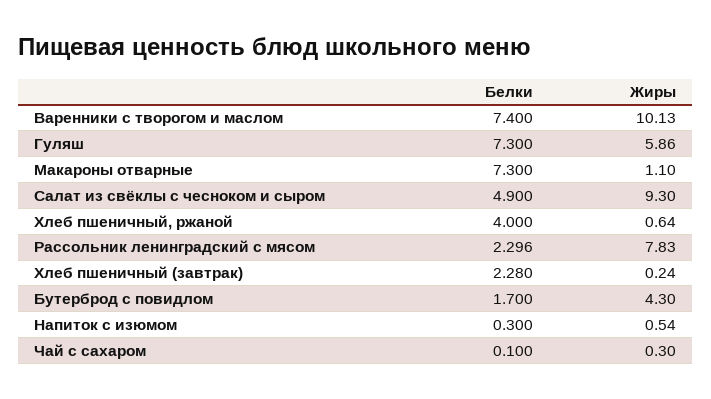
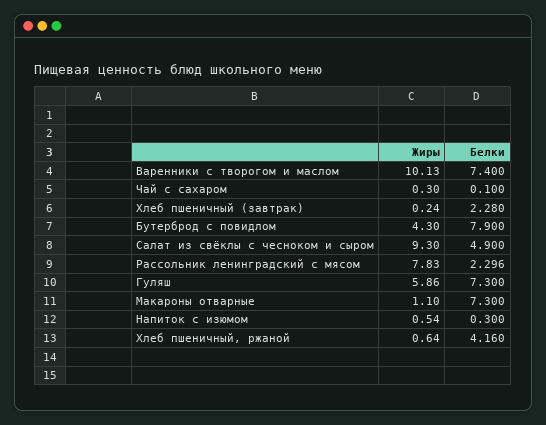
  {
    "Белки": {
      "Варенники с творогом и маслом": 7.4,
      "Гуляш": 7.3,
      "Макароны отварные": 7.3,
      "Салат из свёклы с чесноком и сыром": 4.9,
-     "Хлеб пшеничный, ржаной": 4,
+     "Хлеб пшеничный, ржаной": 4.16,
      "Рассольник ленинградский с мясом": 2.296,
      "Хлеб пшеничный (завтрак)": 2.28,
-     "Бутерброд с повидлом": 1.7,
+     "Бутерброд с повидлом": 7.9,
      "Напиток с изюмом": 0.3,
      "Чай с сахаром": 0.1
    },
    "Жиры": {
      "Варенники с творогом и маслом": 10.13,
      "Гуляш": 5.86,
      "Макароны отварные": 1.1,
      "Салат из свёклы с чесноком и сыром": 9.3,
      "Хлеб пшеничный, ржаной": 0.64,
      "Рассольник ленинградский с мясом": 7.83,
      "Хлеб пшеничный (завтрак)": 0.24,
      "Бутерброд с повидлом": 4.3,
      "Напиток с изюмом": 0.54,
      "Чай с сахаром": 0.3
    }
  }

